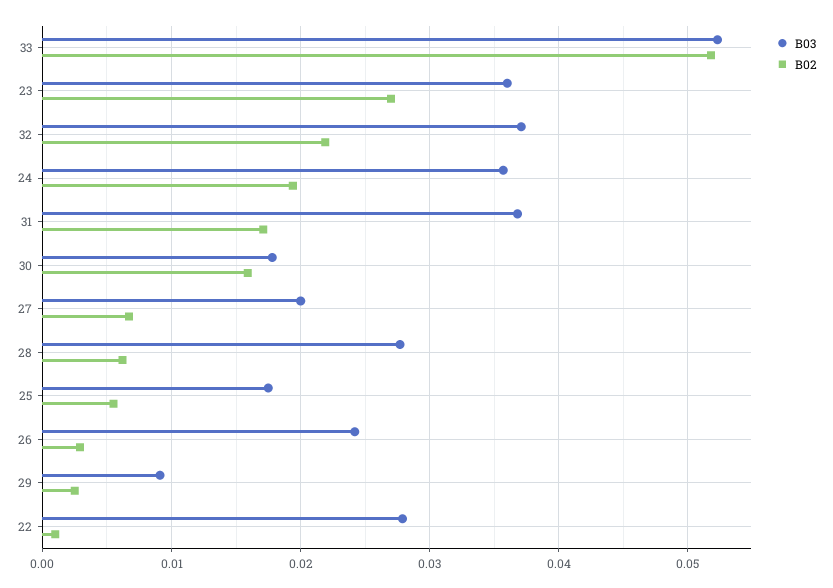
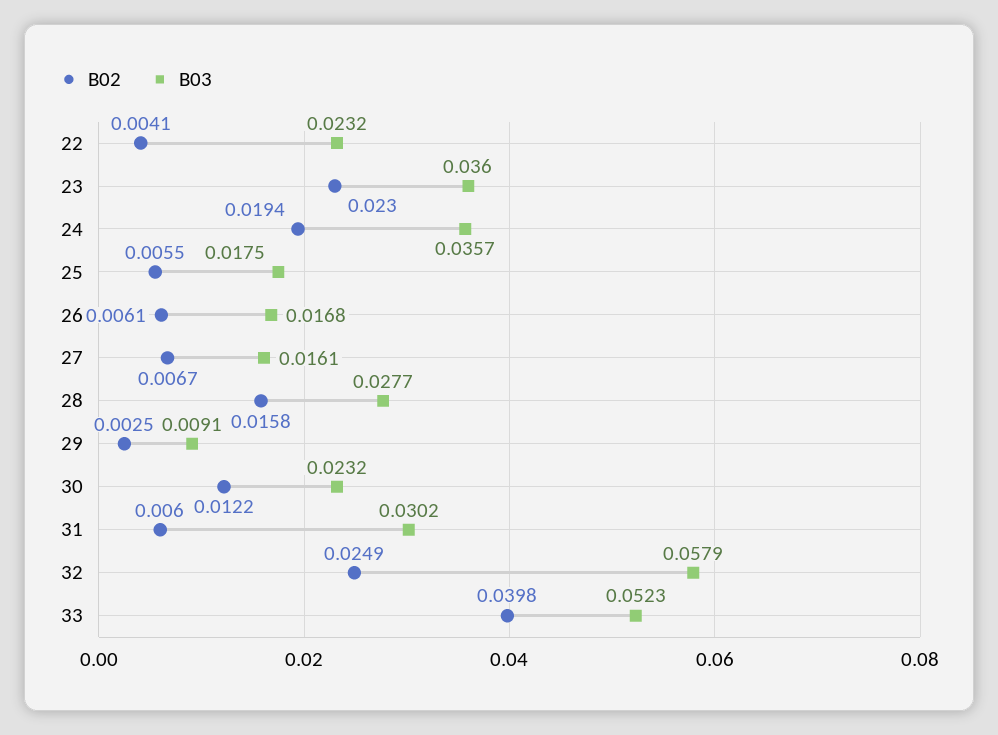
  {
    "B03": {
      "33": 0.0523,
      "23": 0.036,
-     "32": 0.037,
+     "32": 0.0579,
      "24": 0.0357,
-     "31": 0.037,
+     "31": 0.0302,
-     "30": 0.018,
+     "30": 0.0232,
-     "27": 0.02,
+     "27": 0.0161,
      "28": 0.0277,
      "25": 0.0175,
-     "26": 0.024,
+     "26": 0.0168,
      "29": 0.0091,
-     "22": 0.028
+     "22": 0.0232
    },
    "B02": {
-     "33": 0.052,
+     "33": 0.0398,
-     "23": 0.027,
+     "23": 0.023,
-     "32": 0.022,
+     "32": 0.0249,
      "24": 0.0194,
-     "31": 0.017,
+     "31": 0.006,
-     "30": 0.016,
+     "30": 0.0122,
      "27": 0.0067,
-     "28": 0.006,
+     "28": 0.0158,
      "25": 0.0055,
-     "26": 0.003,
+     "26": 0.0061,
      "29": 0.0025,
-     "22": 0.001
+     "22": 0.0041
    }
  }

